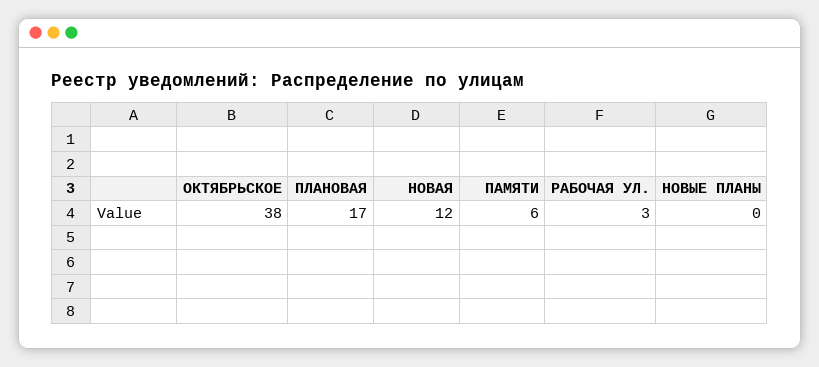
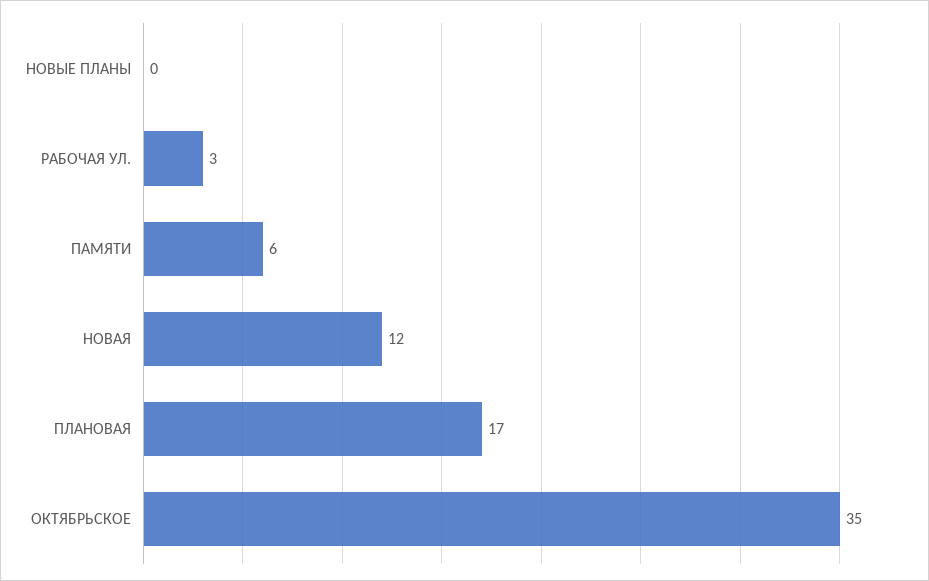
  {
-   "ОКТЯБРЬСКОЕ": 38,
+   "ОКТЯБРЬСКОЕ": 35,
    "ПЛАНОВАЯ": 17,
    "НОВАЯ": 12,
    "ПАМЯТИ": 6,
    "РАБОЧАЯ УЛ.": 3,
    "НОВЫЕ ПЛАНЫ": 0
  }

